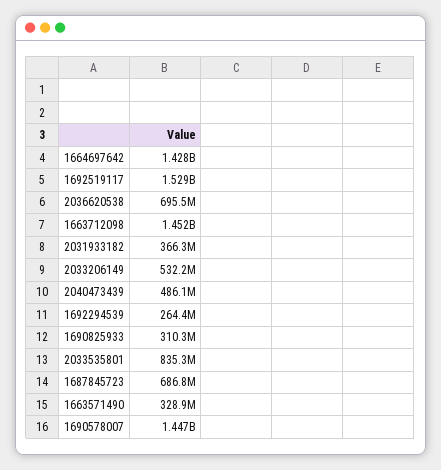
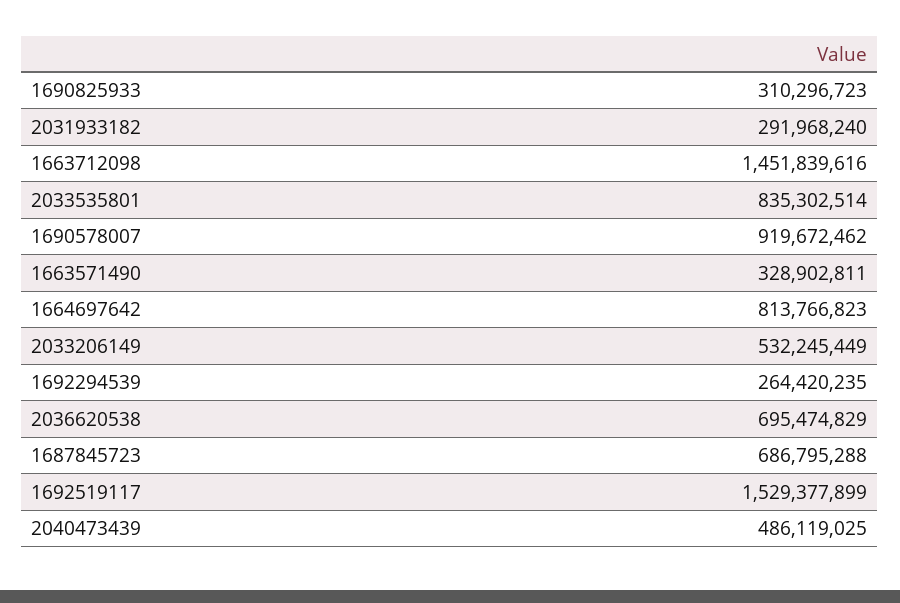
  {
-   "1664697642": 1428000000,
+   "1664697642": 813766823,
    "1692519117": 1529377899,
    "2036620538": 695474829,
    "1663712098": 1451839616,
-   "2031933182": 366300000,
+   "2031933182": 291968240,
    "2033206149": 532245449,
    "2040473439": 486119025,
    "1692294539": 264420235,
    "1690825933": 310296723,
    "2033535801": 835302514,
    "1687845723": 686795288,
    "1663571490": 328902811,
-   "1690578007": 1447000000
+   "1690578007": 919672462
  }

